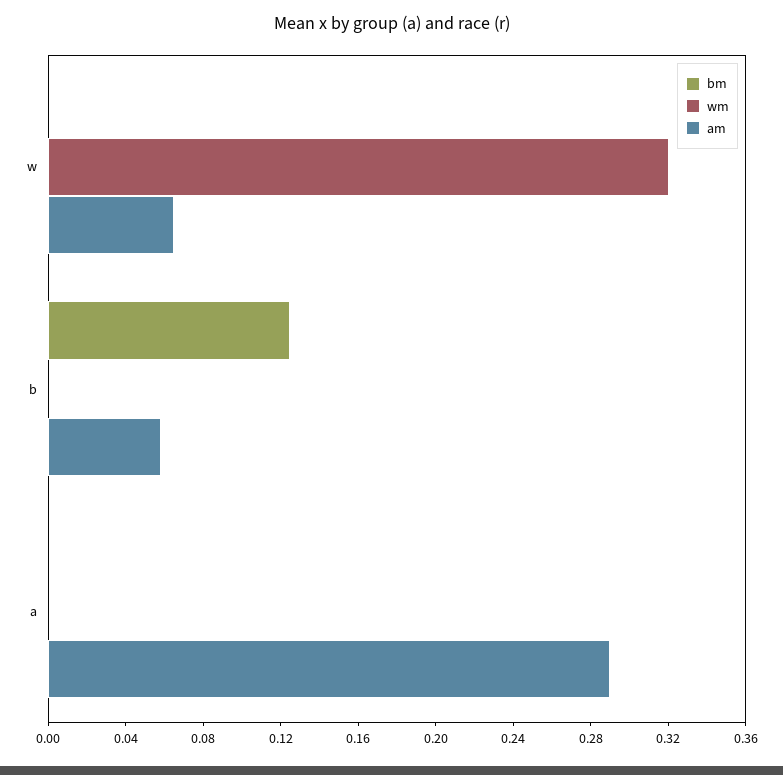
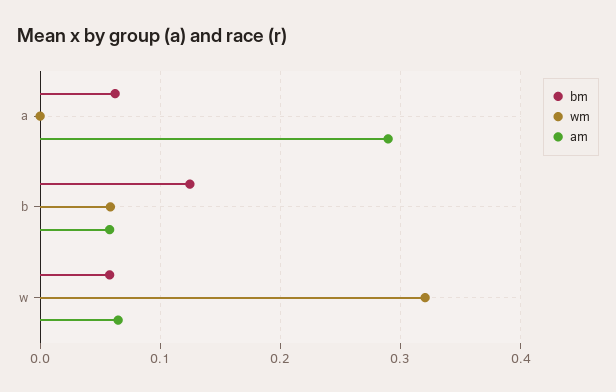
  {
    "bm": {
-     "w": 0,
+     "w": 0.06,
      "b": 0.12,
-     "a": 0
+     "a": 0.06
    },
    "wm": {
      "w": 0.32,
-     "b": 0,
+     "b": 0.06,
      "a": 0
    },
    "am": {
      "w": 0.07,
      "b": 0.06,
      "a": 0.29
    }
  }

